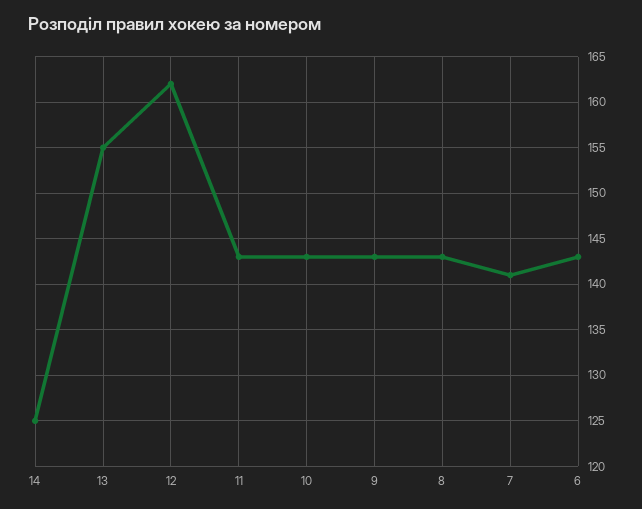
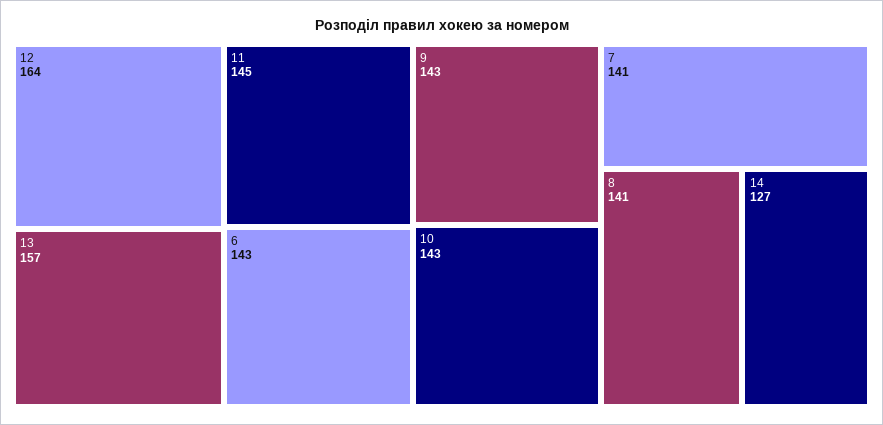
  {
-   "14": 125,
+   "14": 127,
-   "13": 155,
+   "13": 157,
-   "12": 162,
+   "12": 164,
-   "11": 143,
+   "11": 145,
    "10": 143,
    "9": 143,
-   "8": 143,
+   "8": 141,
    "7": 141,
    "6": 143
  }

